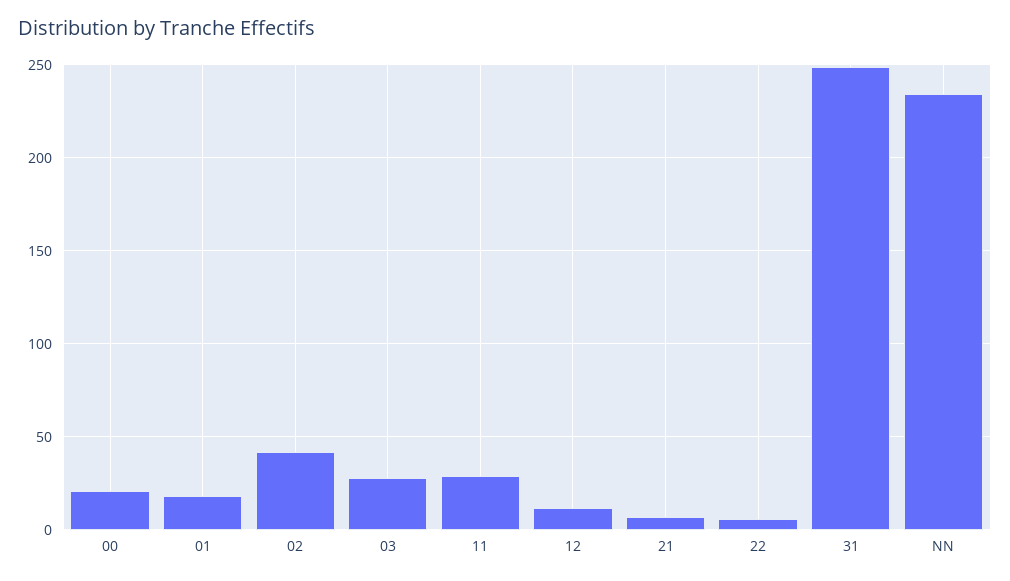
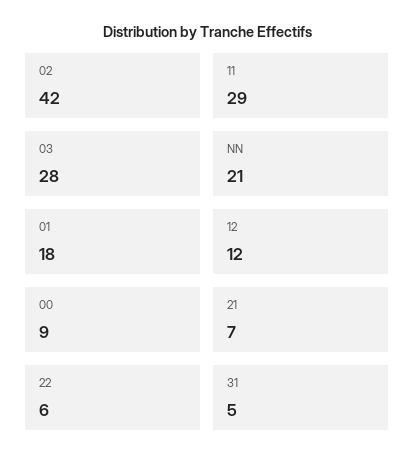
  {
-   "00": 20,
+   "00": 9,
    "01": 18,
    "02": 42,
    "03": 28,
    "11": 29,
    "12": 12,
    "21": 7,
    "22": 6,
-   "31": 250,
+   "31": 5,
-   "NN": 235
+   "NN": 21
  }

